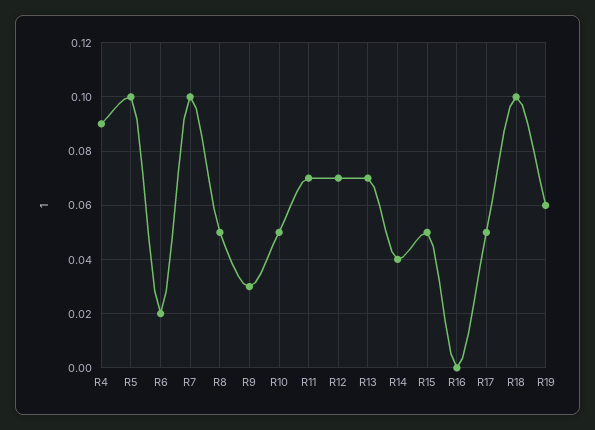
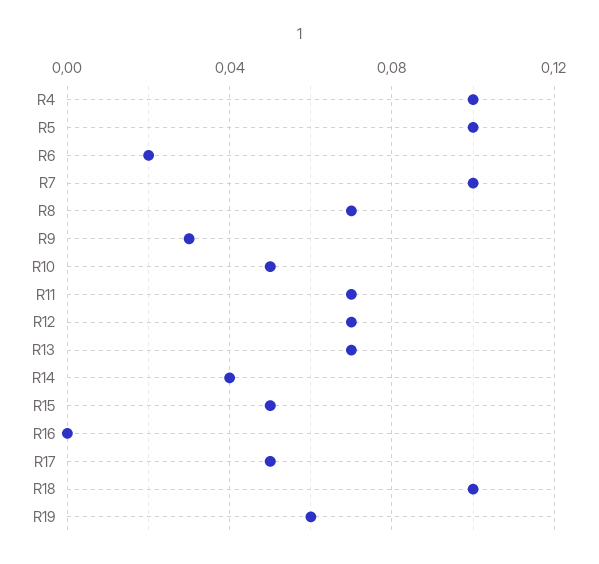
  {
-   "R4": 0.09,
+   "R4": 0.1,
    "R5": 0.1,
    "R6": 0.02,
    "R7": 0.1,
-   "R8": 0.05,
+   "R8": 0.07,
    "R9": 0.03,
    "R10": 0.05,
    "R11": 0.07,
    "R12": 0.07,
    "R13": 0.07,
    "R14": 0.04,
    "R15": 0.05,
    "R16": 0,
    "R17": 0.05,
    "R18": 0.1,
    "R19": 0.06
  }

